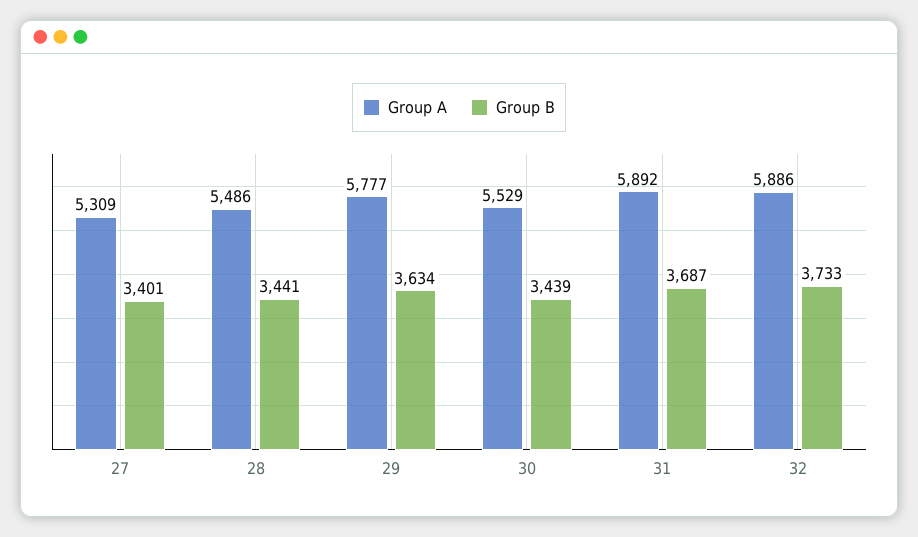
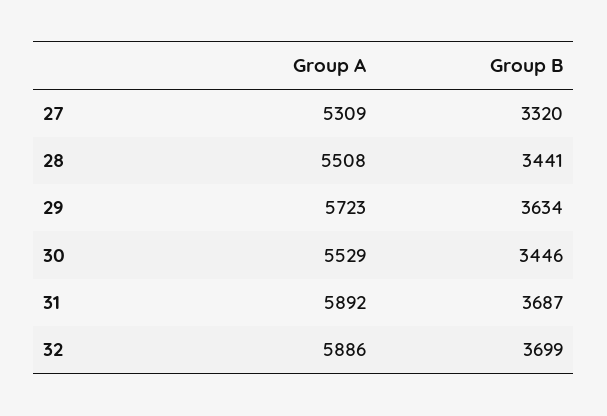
  {
    "Group A": {
      "27": 5309,
-     "28": 5486,
+     "28": 5508,
-     "29": 5777,
+     "29": 5723,
      "30": 5529,
      "31": 5892,
      "32": 5886
    },
    "Group B": {
-     "27": 3401,
+     "27": 3320,
      "28": 3441,
      "29": 3634,
-     "30": 3439,
+     "30": 3446,
      "31": 3687,
-     "32": 3733
+     "32": 3699
    }
  }

